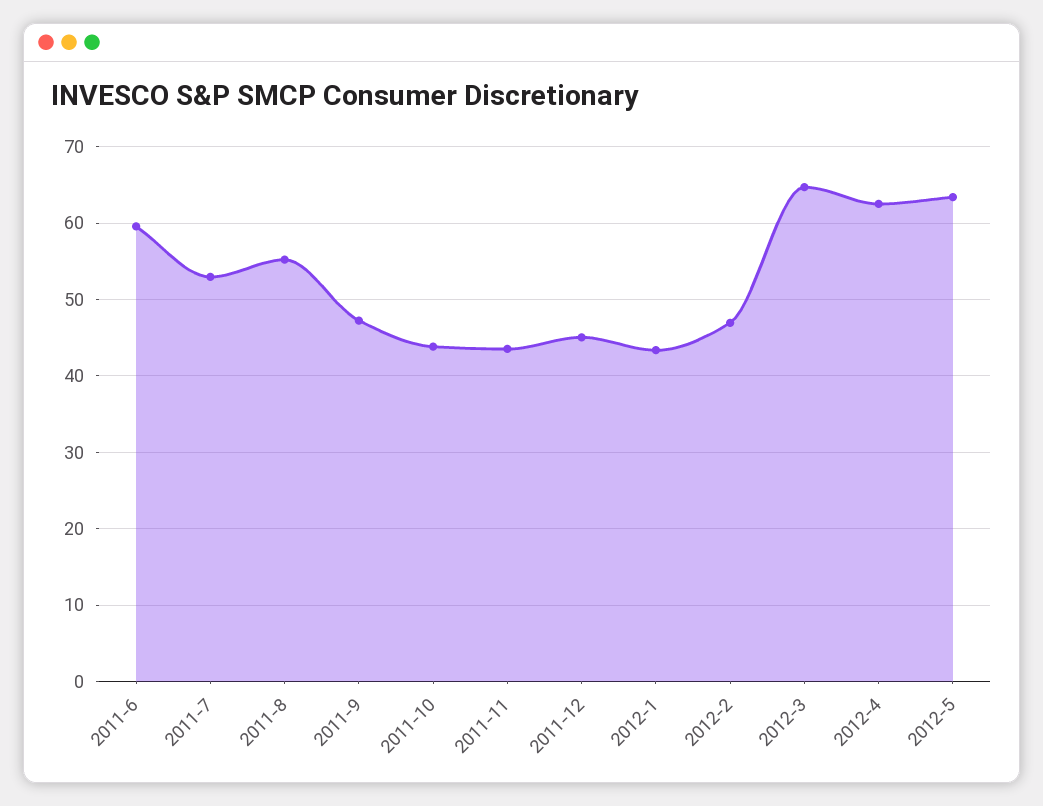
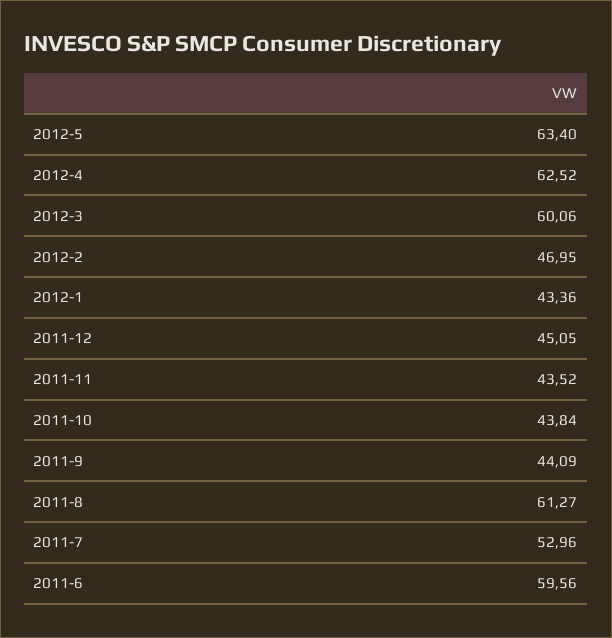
  {
    "2011-6": 59.56,
    "2011-7": 52.96,
-   "2011-8": 55,
+   "2011-8": 61.27,
-   "2011-9": 47,
+   "2011-9": 44.09,
    "2011-10": 43.84,
    "2011-11": 43.52,
    "2011-12": 45.05,
    "2012-1": 43.36,
    "2012-2": 46.95,
-   "2012-3": 65,
+   "2012-3": 60.06,
    "2012-4": 62.52,
    "2012-5": 63.4
  }

